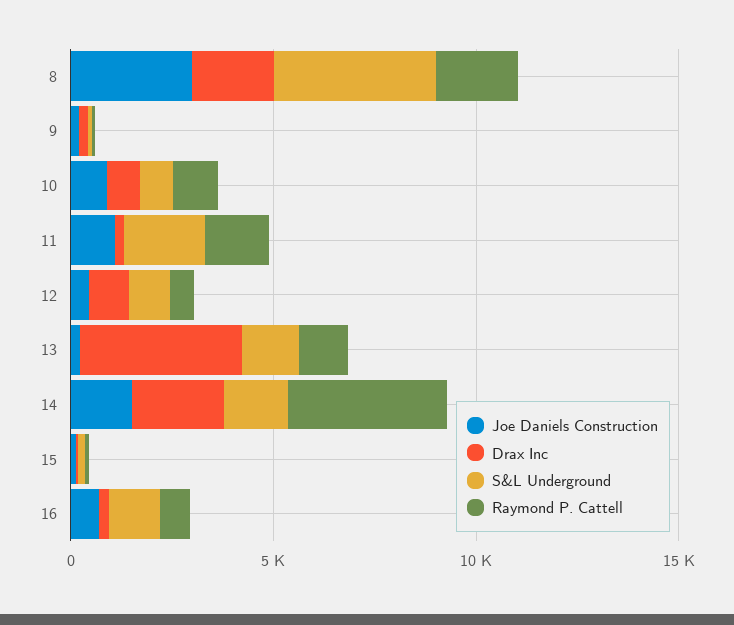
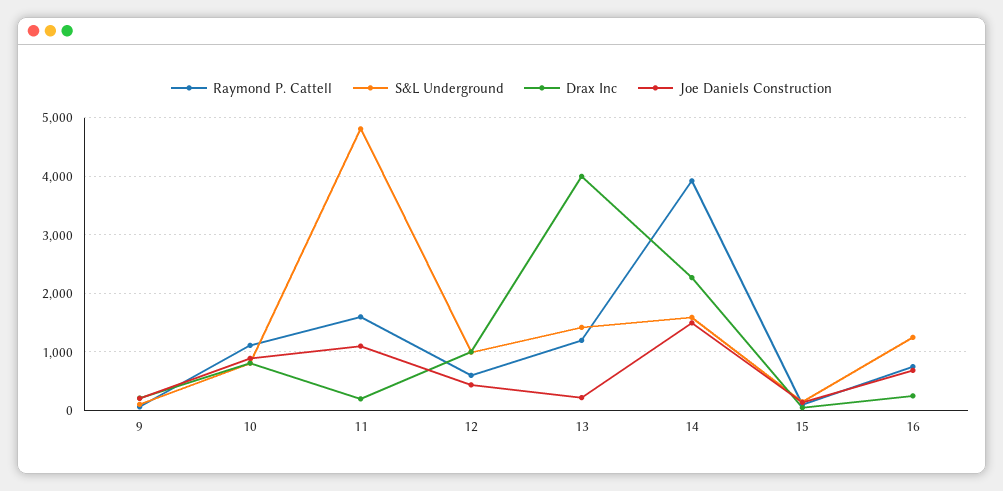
  {
    "Joe Daniels Construction": {
-     "8": 3000,
      "9": 200,
      "10": 800,
      "11": 1200,
      "12": 400,
      "13": 200,
      "14": 1400,
      "15": 200,
      "16": 600
    },
    "Drax Inc": {
-     "8": 2000,
      "9": 200,
      "10": 800,
      "11": 200,
      "12": 1000,
      "13": 4000,
      "14": 2200,
      "15": 0,
      "16": 200
    },
    "S&L Underground": {
-     "8": 4000,
      "9": 200,
      "10": 800,
-     "11": 2000,
+     "11": 4800,
      "12": 1000,
      "13": 1400,
      "14": 1600,
      "15": 200,
      "16": 1200
    },
    "Raymond P. Cattell": {
-     "8": 2000,
      "9": 0,
      "10": 1200,
      "11": 1600,
      "12": 600,
      "13": 1200,
      "14": 4000,
      "15": 200,
      "16": 800
    }
  }

